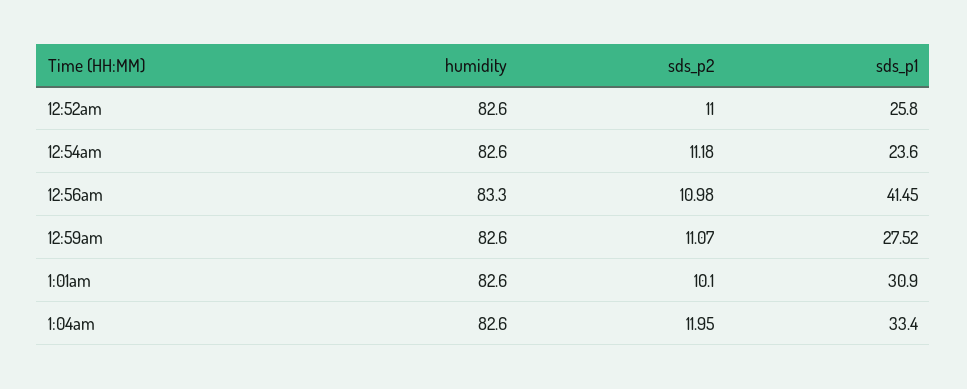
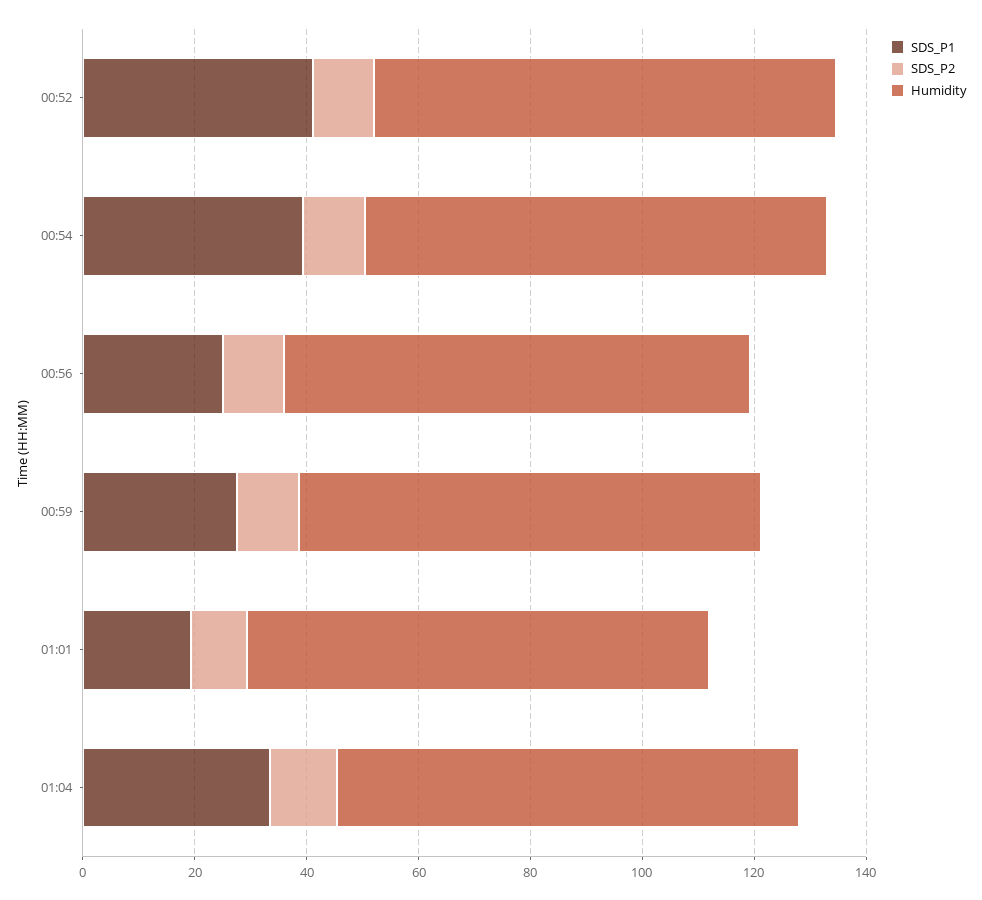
  {
    "humidity": {
      "12:52am": 82.6,
      "12:54am": 82.6,
      "12:56am": 83.3,
      "12:59am": 82.6,
      "1:01am": 82.6,
      "1:04am": 82.6
    },
    "sds_p2": {
      "12:52am": 11,
      "12:54am": 11.18,
      "12:56am": 10.98,
      "12:59am": 11.07,
      "1:01am": 10.1,
      "1:04am": 11.95
    },
    "sds_p1": {
-     "12:52am": 25.8,
+     "12:52am": 40,
-     "12:54am": 23.6,
+     "12:54am": 40,
-     "12:56am": 41.45,
+     "12:56am": 25,
      "12:59am": 27.52,
-     "1:01am": 30.9,
+     "1:01am": 20,
      "1:04am": 33.4
    }
  }

